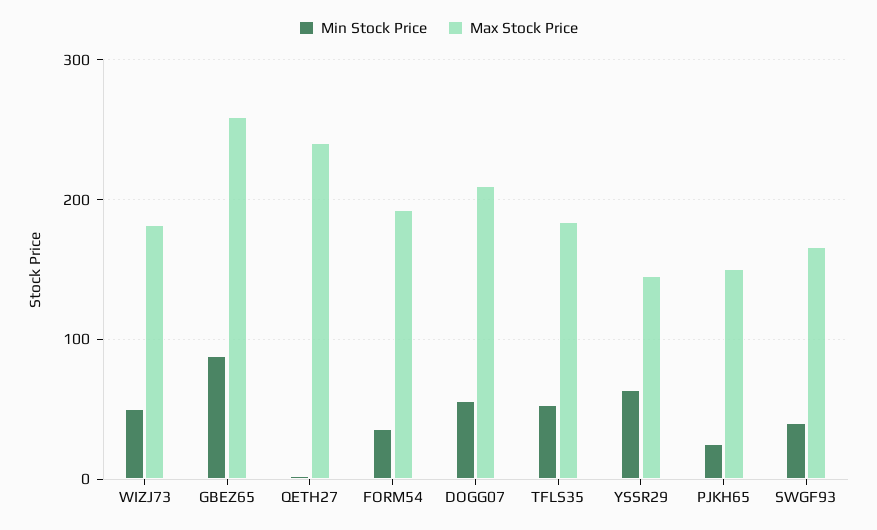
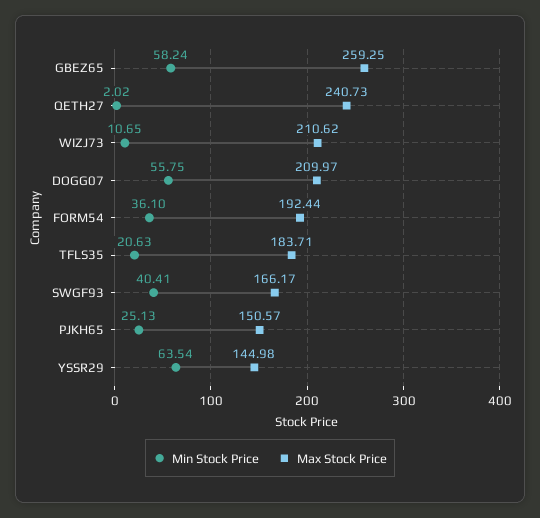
  {
    "Min Stock Price": {
-     "WIZJ73": 50,
+     "WIZJ73": 10.65,
-     "GBEZ65": 90,
+     "GBEZ65": 58.24,
      "QETH27": 2.02,
      "FORM54": 36.1,
      "DOGG07": 55.75,
-     "TFLS35": 50,
+     "TFLS35": 20.63,
      "YSSR29": 63.54,
      "PJKH65": 25.13,
      "SWGF93": 40.41
    },
    "Max Stock Price": {
-     "WIZJ73": 180,
+     "WIZJ73": 210.62,
      "GBEZ65": 259.25,
      "QETH27": 240.73,
      "FORM54": 192.44,
      "DOGG07": 209.97,
      "TFLS35": 183.71,
      "YSSR29": 144.98,
      "PJKH65": 150.57,
      "SWGF93": 166.17
    }
  }

